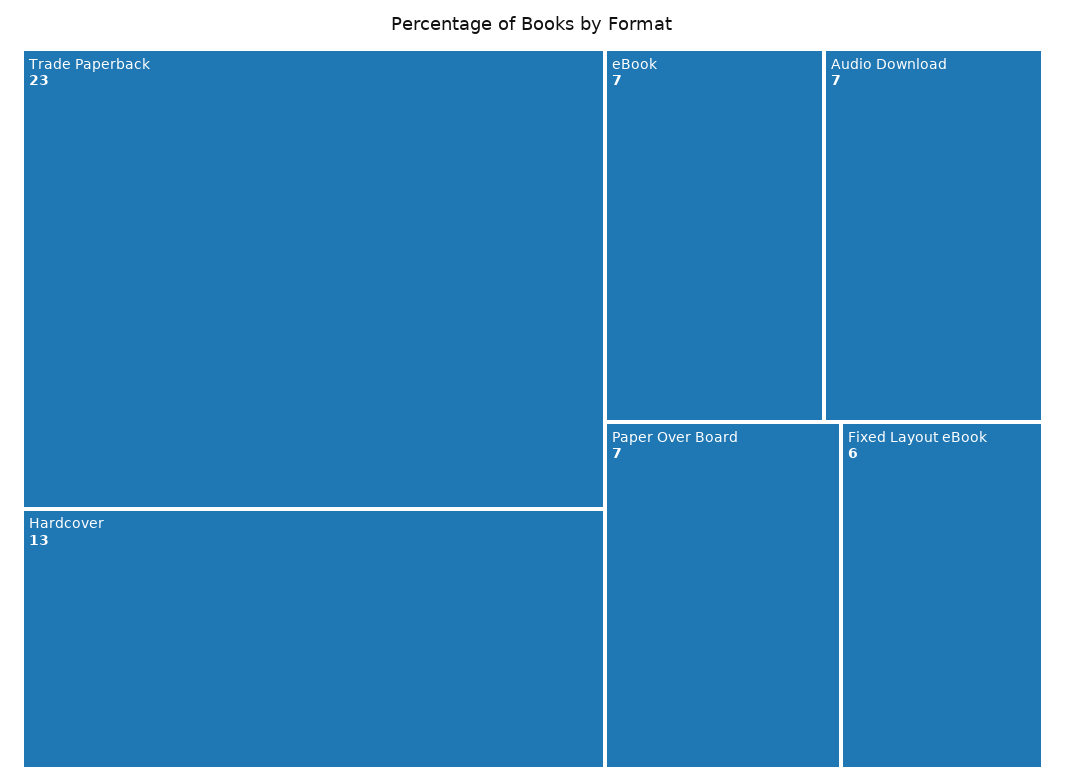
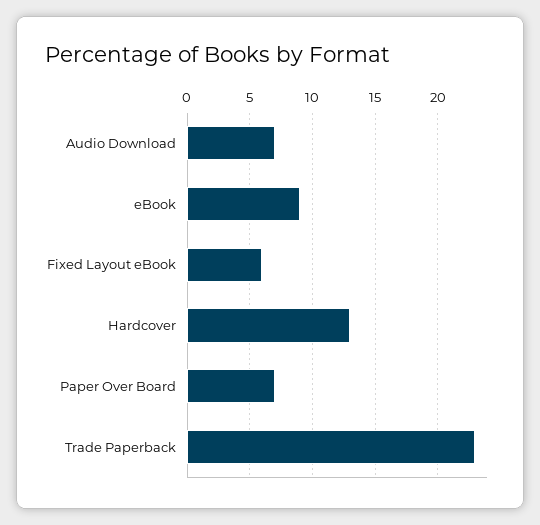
  {
    "Trade Paperback": 23,
    "Hardcover": 13,
-   "eBook": 7,
+   "eBook": 9,
    "Audio Download": 7,
    "Paper Over Board": 7,
    "Fixed Layout eBook": 6
  }

